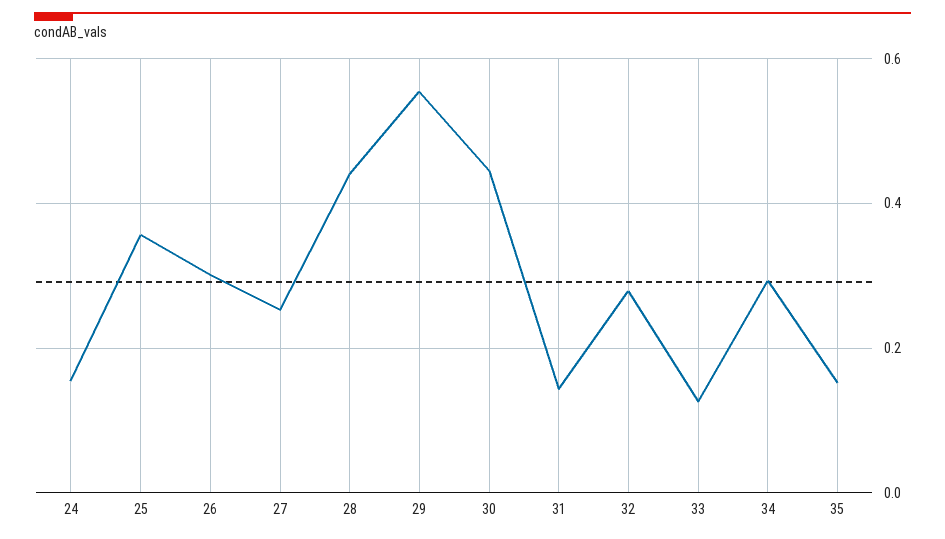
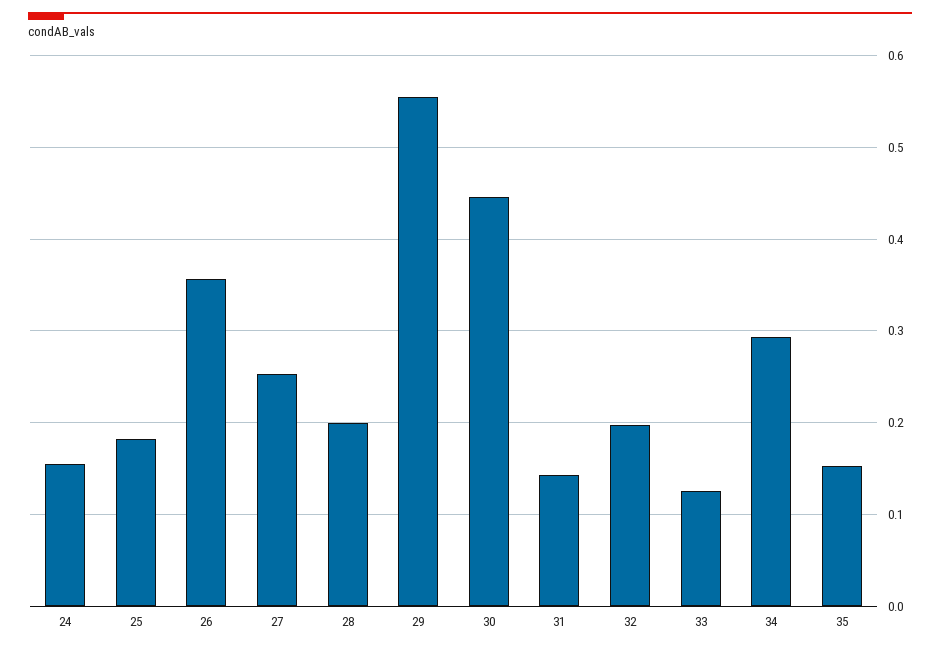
  {
    "24": 0.16,
-   "25": 0.36,
+   "25": 0.18,
-   "26": 0.3,
+   "26": 0.36,
    "27": 0.25,
-   "28": 0.44,
+   "28": 0.2,
    "29": 0.55,
    "30": 0.45,
    "31": 0.14,
-   "32": 0.28,
+   "32": 0.2,
    "33": 0.13,
    "34": 0.29,
    "35": 0.15
  }

